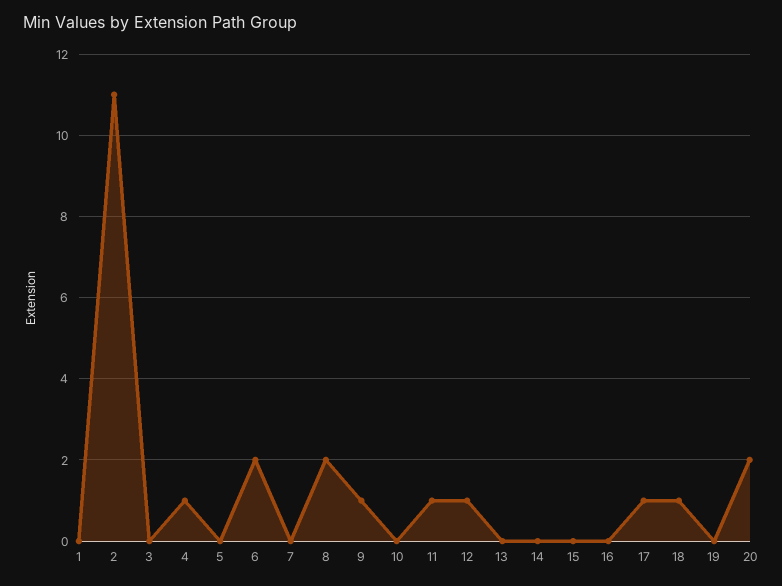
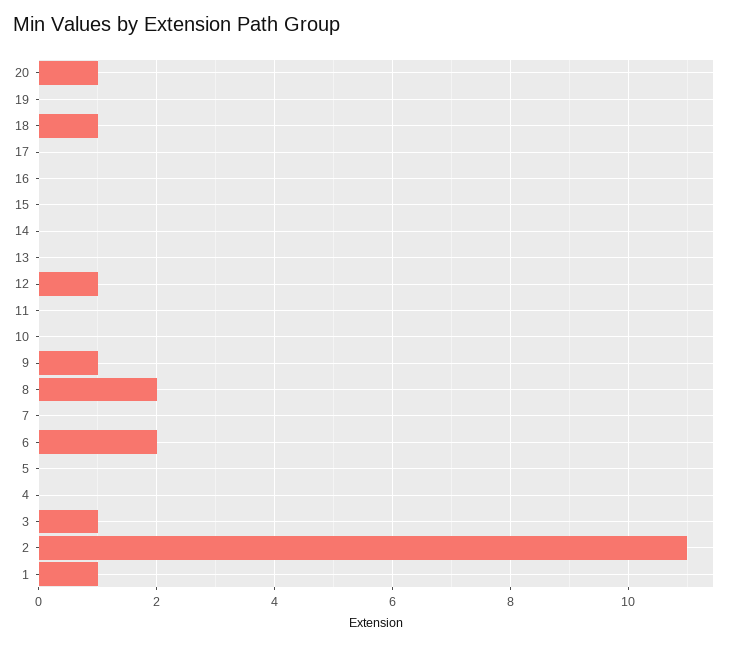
  {
-   "1": 0,
+   "1": 1,
    "2": 11,
-   "3": 0,
+   "3": 1,
-   "4": 1,
+   "4": 0,
    "5": 0,
    "6": 2,
    "7": 0,
    "8": 2,
    "9": 1,
    "10": 0,
-   "11": 1,
+   "11": 0,
    "12": 1,
    "13": 0,
    "14": 0,
    "15": 0,
    "16": 0,
-   "17": 1,
+   "17": 0,
    "18": 1,
    "19": 0,
-   "20": 2
+   "20": 1
  }

